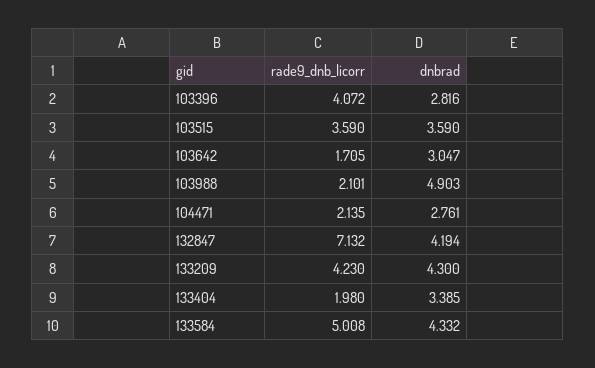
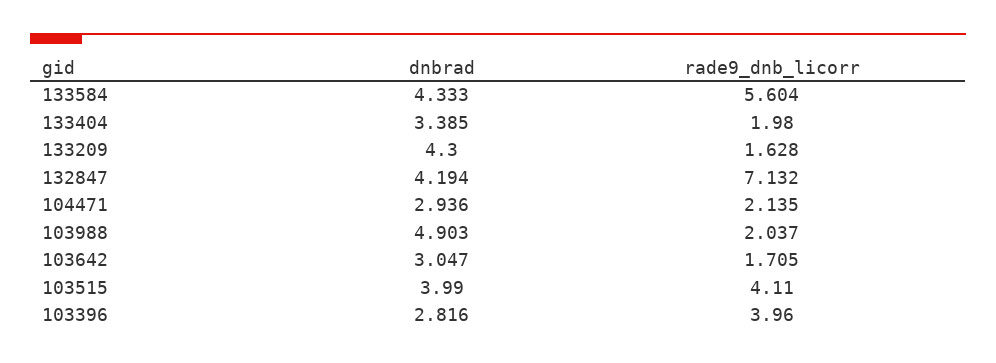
  {
    "rade9_dnb_licorr": {
-     "103396": 4.072,
+     "103396": 3.96,
-     "103515": 3.59,
+     "103515": 4.11,
      "103642": 1.705,
-     "103988": 2.101,
+     "103988": 2.037,
      "104471": 2.135,
      "132847": 7.132,
-     "133209": 4.23,
+     "133209": 1.628,
      "133404": 1.98,
-     "133584": 5.008
+     "133584": 5.604
    },
    "dnbrad": {
      "103396": 2.816,
-     "103515": 3.59,
+     "103515": 3.99,
      "103642": 3.047,
      "103988": 4.903,
-     "104471": 2.761,
+     "104471": 2.936,
      "132847": 4.194,
      "133209": 4.3,
      "133404": 3.385,
-     "133584": 4.332
+     "133584": 4.333
    }
  }

